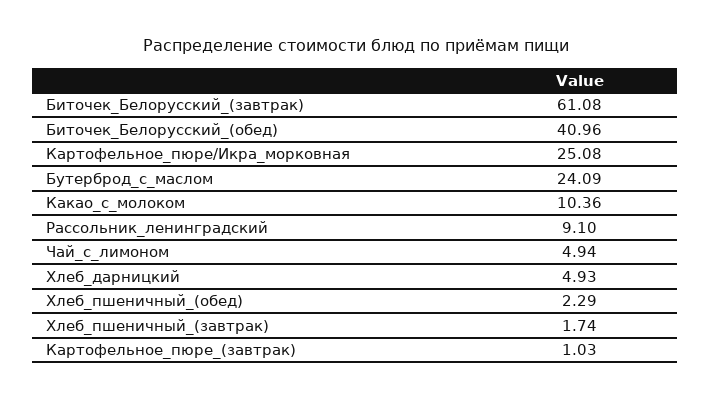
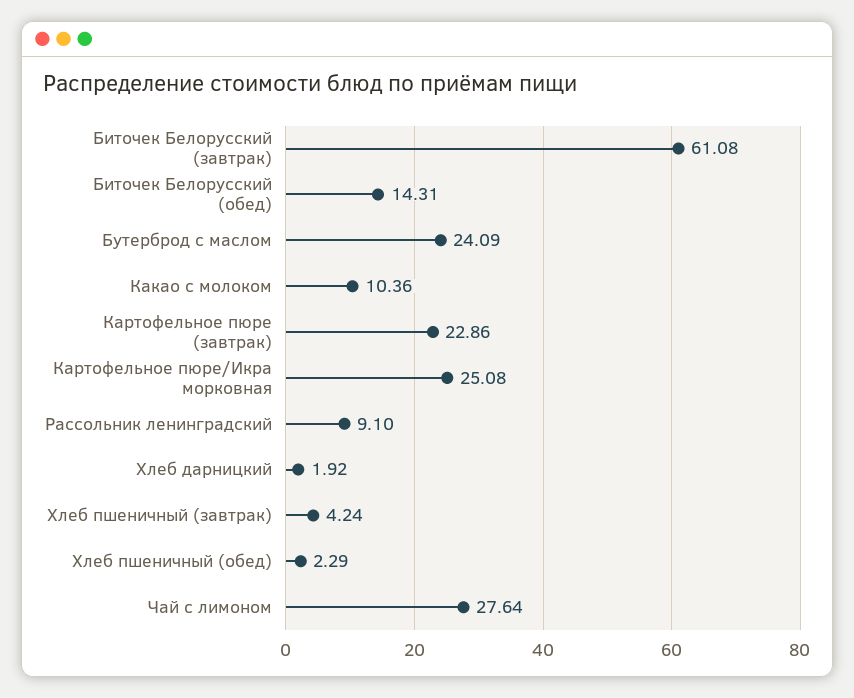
  {
    "Биточек_Белорусский_(завтрак)": 61.08,
-   "Биточек_Белорусский_(обед)": 40.96,
+   "Биточек_Белорусский_(обед)": 14.31,
    "Картофельное_пюре/Икра_морковная": 25.08,
    "Бутерброд_с_маслом": 24.09,
    "Какао_с_молоком": 10.36,
    "Рассольник_ленинградский": 9.1,
-   "Чай_с_лимоном": 4.94,
+   "Чай_с_лимоном": 27.64,
-   "Хлеб_дарницкий": 4.93,
+   "Хлеб_дарницкий": 1.92,
    "Хлеб_пшеничный_(обед)": 2.29,
-   "Хлеб_пшеничный_(завтрак)": 1.74,
+   "Хлеб_пшеничный_(завтрак)": 4.24,
-   "Картофельное_пюре_(завтрак)": 1.03
+   "Картофельное_пюре_(завтрак)": 22.86
  }

